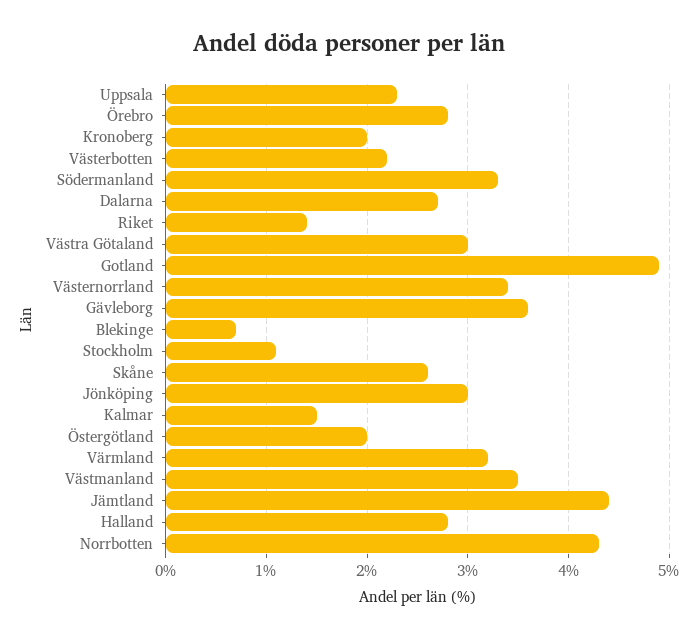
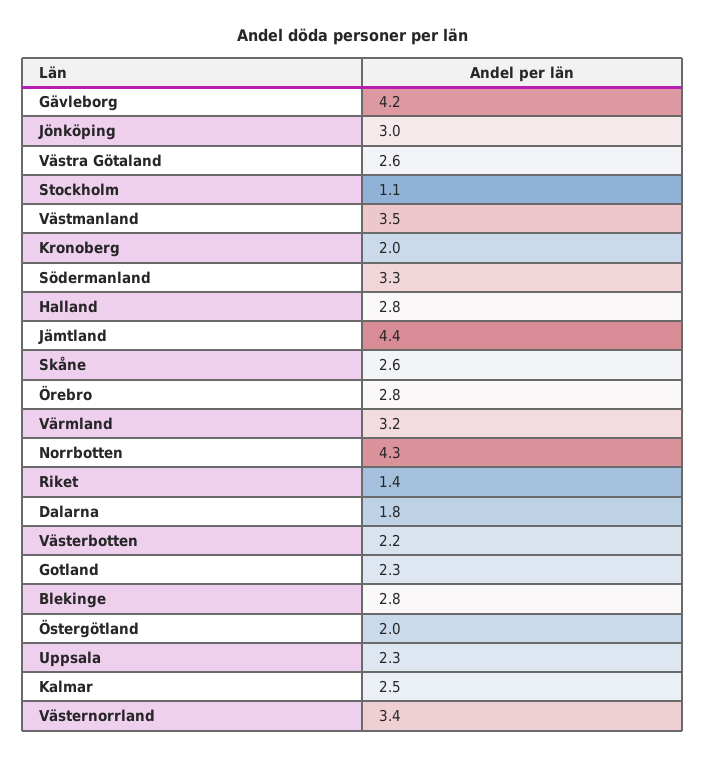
  {
    "Uppsala": 2.3,
    "Örebro": 2.8,
    "Kronoberg": 2,
    "Västerbotten": 2.2,
    "Södermanland": 3.3,
-   "Dalarna": 2.7,
+   "Dalarna": 1.8,
    "Riket": 1.4,
-   "Västra Götaland": 3,
+   "Västra Götaland": 2.6,
-   "Gotland": 4.9,
+   "Gotland": 2.3,
    "Västernorrland": 3.4,
-   "Gävleborg": 3.6,
+   "Gävleborg": 4.2,
-   "Blekinge": 0.7,
+   "Blekinge": 2.8,
    "Stockholm": 1.1,
    "Skåne": 2.6,
    "Jönköping": 3,
-   "Kalmar": 1.5,
+   "Kalmar": 2.5,
    "Östergötland": 2,
    "Värmland": 3.2,
    "Västmanland": 3.5,
    "Jämtland": 4.4,
    "Halland": 2.8,
    "Norrbotten": 4.3
  }

